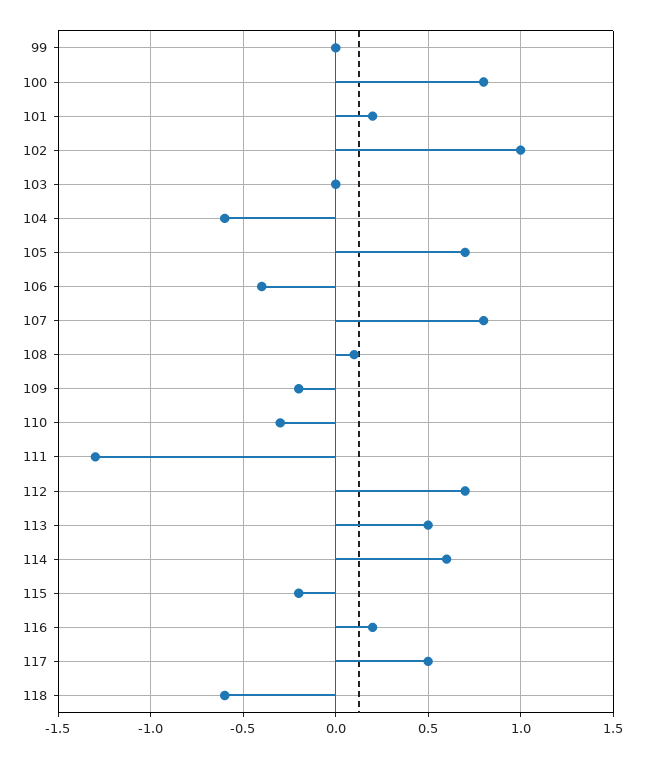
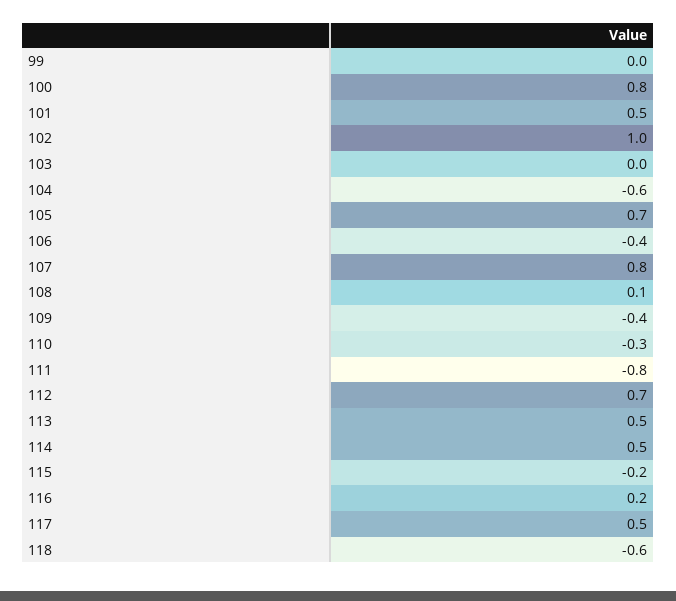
  {
    "99": 0,
    "100": 0.8,
-   "101": 0.2,
+   "101": 0.5,
    "102": 1,
    "103": 0,
    "104": -0.6,
    "105": 0.7,
    "106": -0.4,
    "107": 0.8,
    "108": 0.1,
-   "109": -0.2,
+   "109": -0.4,
    "110": -0.3,
-   "111": -1.3,
+   "111": -0.8,
    "112": 0.7,
    "113": 0.5,
-   "114": 0.6,
+   "114": 0.5,
    "115": -0.2,
    "116": 0.2,
    "117": 0.5,
    "118": -0.6
  }

